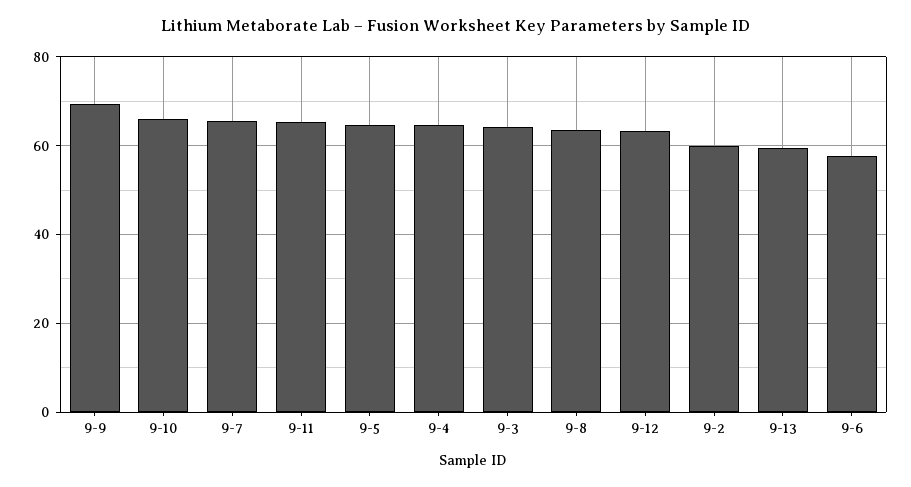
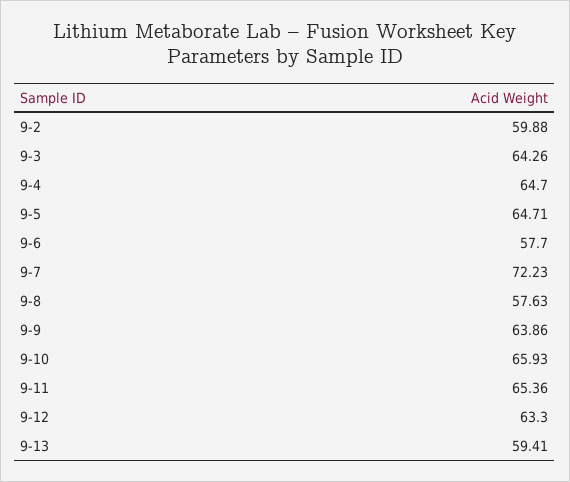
  {
-   "9-9": 70,
+   "9-9": 63.86,
    "9-10": 65.93,
-   "9-7": 66,
+   "9-7": 72.23,
    "9-11": 65.36,
    "9-5": 64.71,
    "9-4": 64.7,
    "9-3": 64.26,
-   "9-8": 64,
+   "9-8": 57.63,
    "9-12": 63.3,
    "9-2": 59.88,
    "9-13": 59.41,
    "9-6": 57.7
  }

